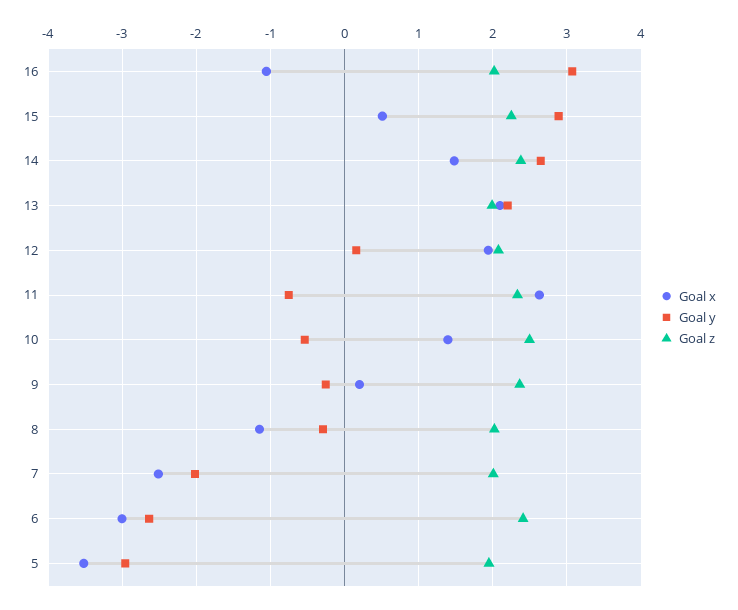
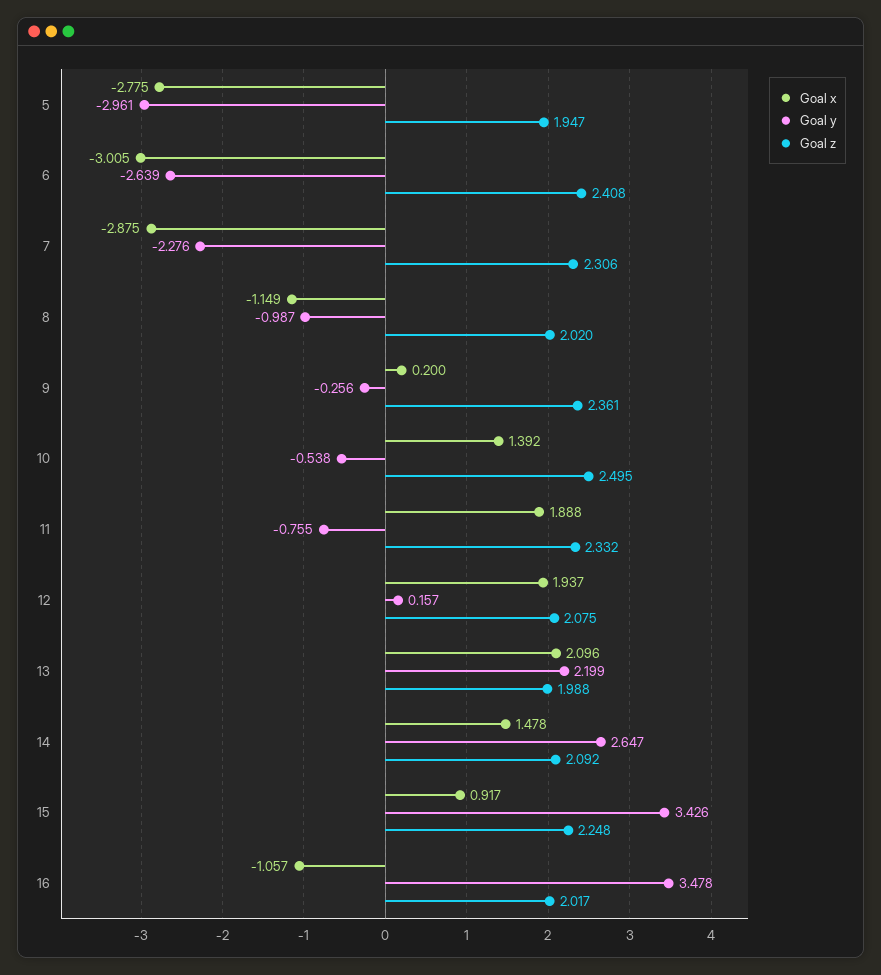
  {
    "Goal x": {
      "16": -1.057,
-     "15": 0.5,
+     "15": 0.917,
      "14": 1.478,
      "13": 2.096,
      "12": 1.937,
-     "11": 2.6,
+     "11": 1.888,
      "10": 1.392,
      "9": 0.2,
      "8": -1.149,
-     "7": -2.5,
+     "7": -2.875,
      "6": -3.005,
-     "5": -3.5
+     "5": -2.775
    },
    "Goal y": {
-     "16": 3.1,
+     "16": 3.478,
-     "15": 2.9,
+     "15": 3.426,
      "14": 2.647,
      "13": 2.199,
      "12": 0.157,
      "11": -0.755,
      "10": -0.538,
      "9": -0.256,
-     "8": -0.3,
+     "8": -0.987,
-     "7": -2,
+     "7": -2.276,
      "6": -2.639,
      "5": -2.961
    },
    "Goal z": {
      "16": 2.017,
      "15": 2.248,
-     "14": 2.4,
+     "14": 2.092,
      "13": 1.988,
      "12": 2.075,
      "11": 2.332,
      "10": 2.495,
      "9": 2.361,
      "8": 2.02,
-     "7": 2,
+     "7": 2.306,
      "6": 2.408,
      "5": 1.947
    }
  }

